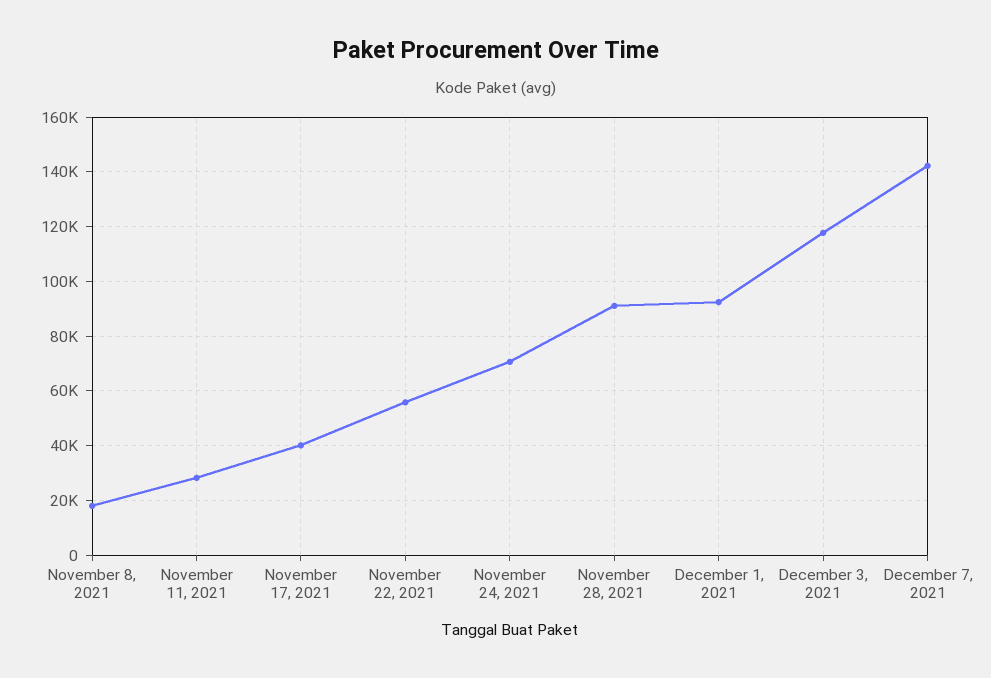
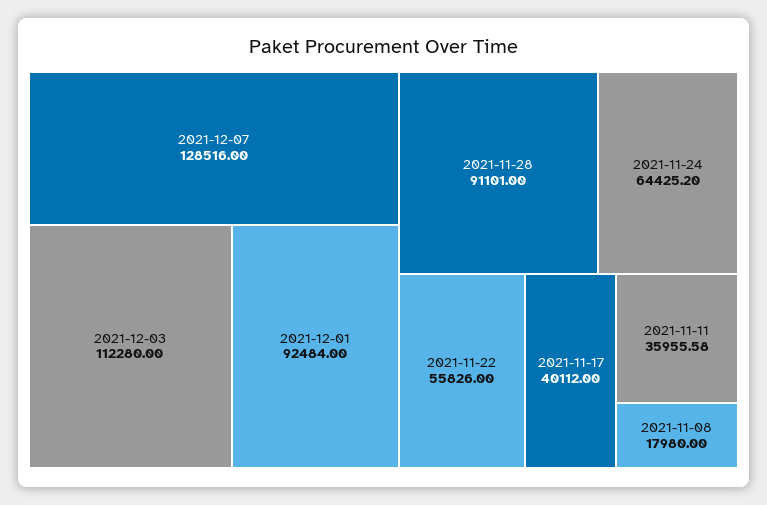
  {
    "November 8, 2021": 17980,
-   "November 11, 2021": 27500,
+   "November 11, 2021": 35955.58,
    "November 17, 2021": 40112,
    "November 22, 2021": 55826,
-   "November 24, 2021": 70000,
+   "November 24, 2021": 64425.2,
    "November 28, 2021": 91101,
    "December 1, 2021": 92484,
-   "December 3, 2021": 117500,
+   "December 3, 2021": 112280,
-   "December 7, 2021": 142500
+   "December 7, 2021": 128516
  }

